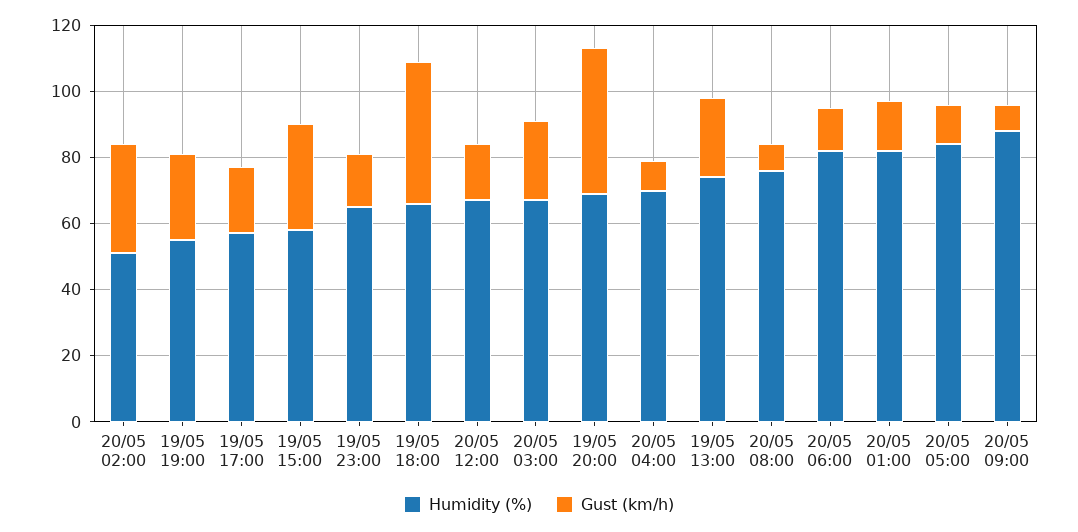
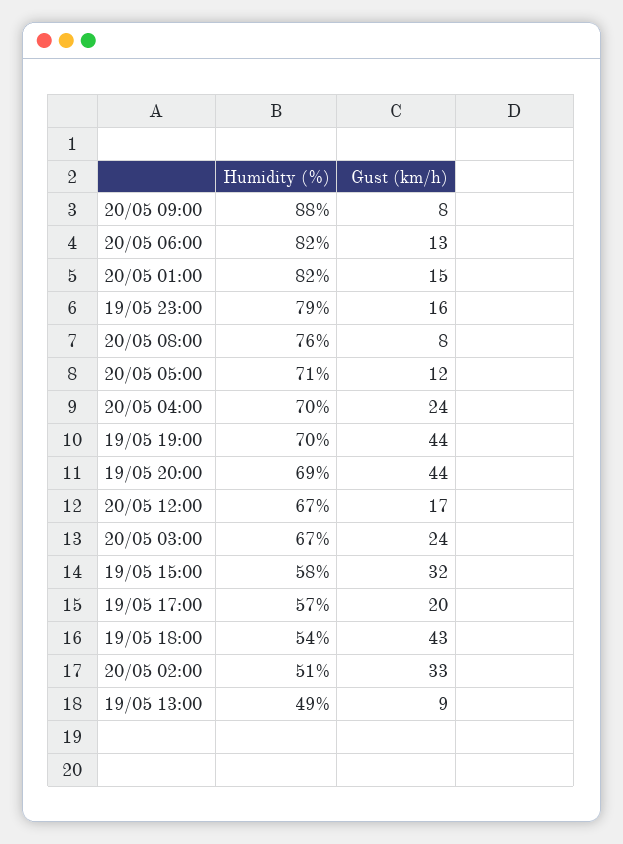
  {
    "Humidity (%)": {
      "20/05 02:00": 51,
-     "19/05 19:00": 55,
+     "19/05 19:00": 70,
      "19/05 17:00": 57,
      "19/05 15:00": 58,
-     "19/05 23:00": 65,
+     "19/05 23:00": 79,
-     "19/05 18:00": 65,
+     "19/05 18:00": 54,
      "20/05 12:00": 67,
      "20/05 03:00": 67,
      "19/05 20:00": 69,
      "20/05 04:00": 70,
-     "19/05 13:00": 75,
+     "19/05 13:00": 49,
      "20/05 08:00": 76,
      "20/05 06:00": 82,
      "20/05 01:00": 82,
-     "20/05 05:00": 85,
+     "20/05 05:00": 71,
      "20/05 09:00": 88
    },
    "Gust (km/h)": {
      "20/05 02:00": 33,
-     "19/05 19:00": 25,
+     "19/05 19:00": 44,
      "19/05 17:00": 20,
      "19/05 15:00": 32,
      "19/05 23:00": 16,
      "19/05 18:00": 43,
      "20/05 12:00": 17,
      "20/05 03:00": 24,
      "19/05 20:00": 44,
-     "20/05 04:00": 10,
+     "20/05 04:00": 24,
-     "19/05 13:00": 25,
+     "19/05 13:00": 9,
      "20/05 08:00": 8,
      "20/05 06:00": 13,
      "20/05 01:00": 15,
      "20/05 05:00": 12,
      "20/05 09:00": 8
    }
  }

